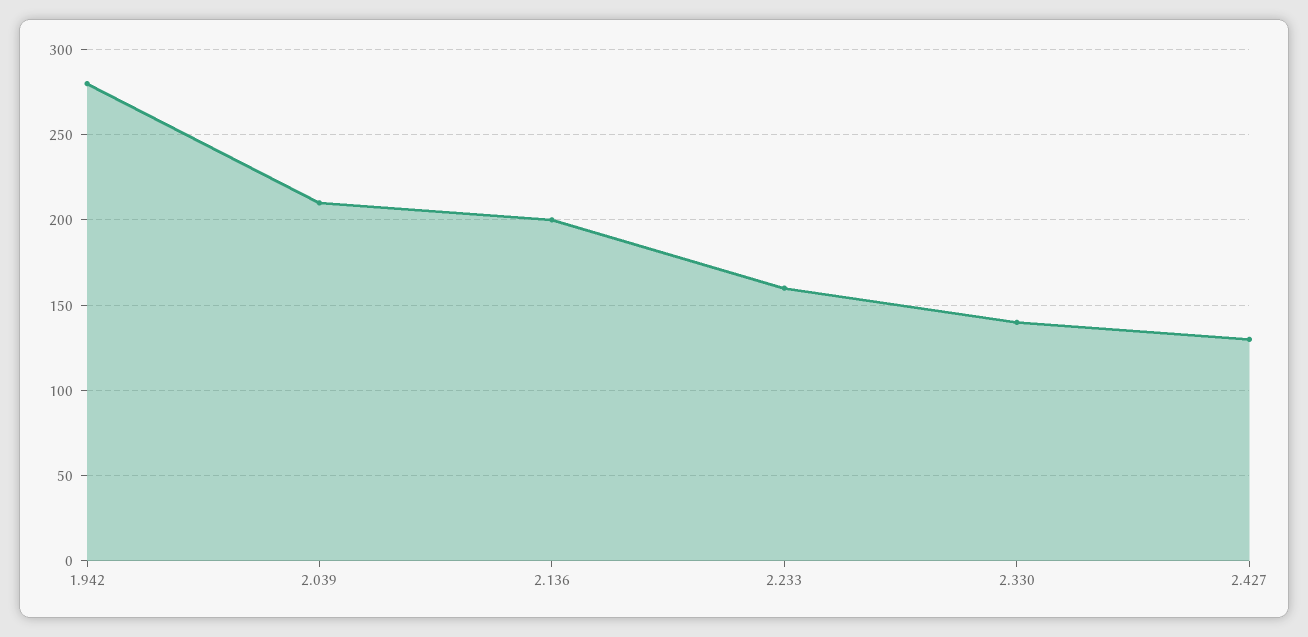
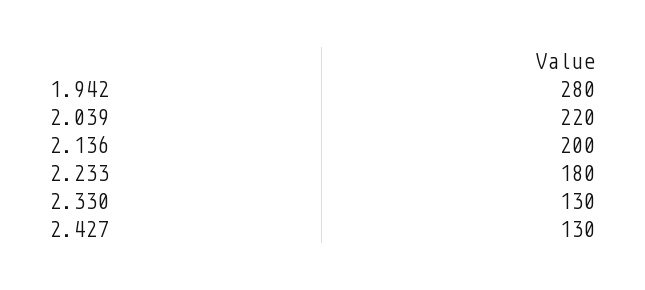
  {
    "1.942": 280,
-   "2.039": 210,
+   "2.039": 220,
    "2.136": 200,
-   "2.233": 160,
+   "2.233": 180,
-   "2.330": 140,
+   "2.330": 130,
    "2.427": 130
  }

